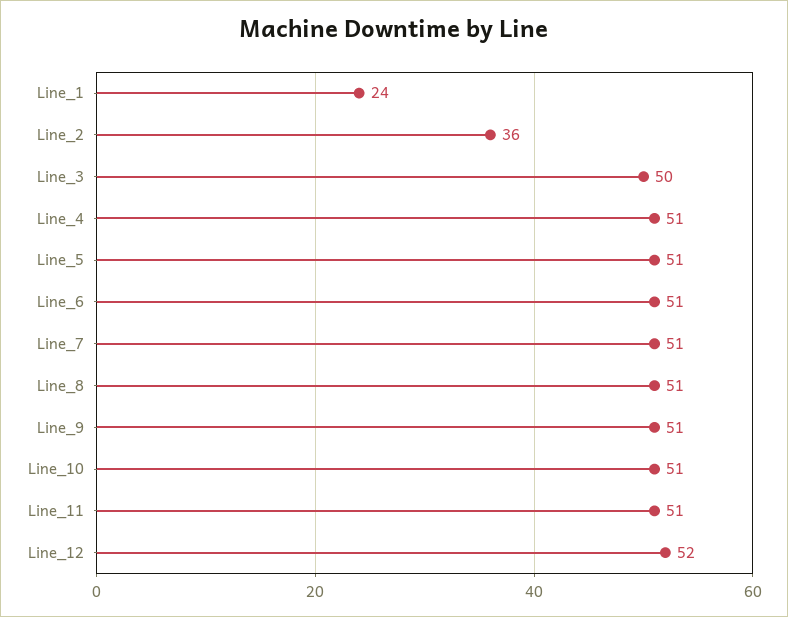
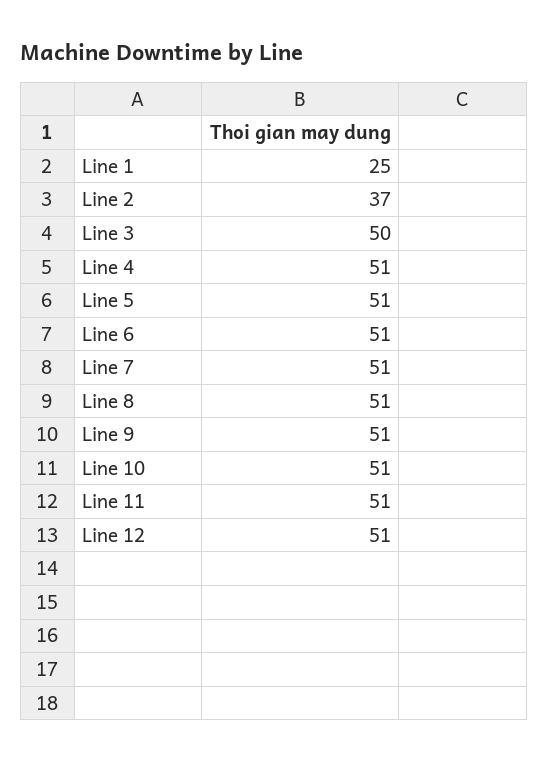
  {
-   "Line_1": 24,
+   "Line_1": 25,
-   "Line_2": 36,
+   "Line_2": 37,
    "Line_3": 50,
    "Line_4": 51,
    "Line_5": 51,
    "Line_6": 51,
    "Line_7": 51,
    "Line_8": 51,
    "Line_9": 51,
    "Line_10": 51,
    "Line_11": 51,
-   "Line_12": 52
+   "Line_12": 51
  }

